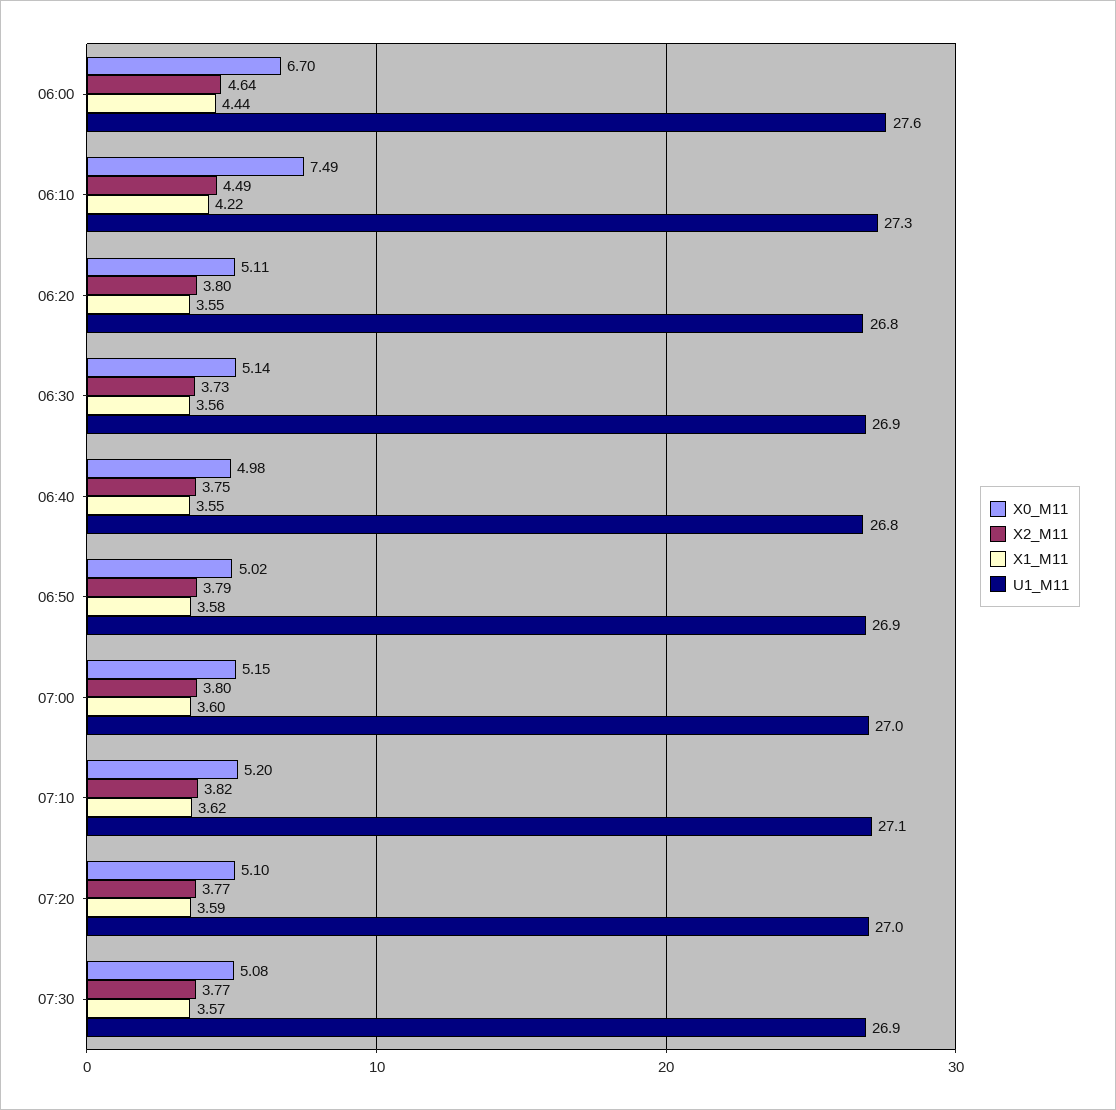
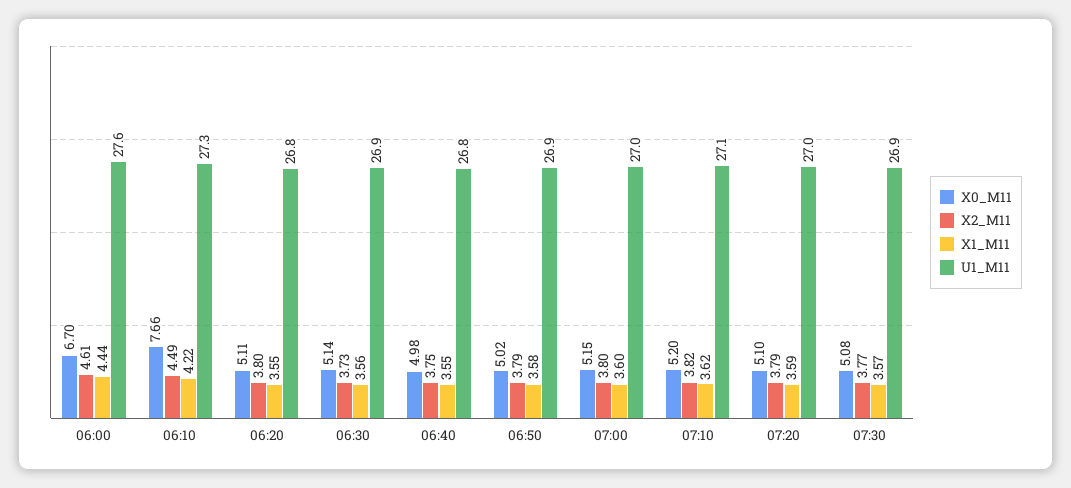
  {
    "X0_M11": {
      "06:00": 6.7,
-     "06:10": 7.49,
+     "06:10": 7.66,
      "06:20": 5.11,
      "06:30": 5.14,
      "06:40": 4.98,
      "06:50": 5.02,
      "07:00": 5.15,
      "07:10": 5.2,
      "07:20": 5.1,
      "07:30": 5.08
    },
    "X2_M11": {
-     "06:00": 4.64,
+     "06:00": 4.61,
      "06:10": 4.49,
      "06:20": 3.8,
      "06:30": 3.73,
      "06:40": 3.75,
      "06:50": 3.79,
      "07:00": 3.8,
      "07:10": 3.82,
-     "07:20": 3.77,
+     "07:20": 3.79,
      "07:30": 3.77
    },
    "X1_M11": {
      "06:00": 4.44,
      "06:10": 4.22,
      "06:20": 3.55,
      "06:30": 3.56,
      "06:40": 3.55,
      "06:50": 3.58,
      "07:00": 3.6,
      "07:10": 3.62,
      "07:20": 3.59,
      "07:30": 3.57
    },
    "U1_M11": {
      "06:00": 27.6,
      "06:10": 27.3,
      "06:20": 26.8,
      "06:30": 26.9,
      "06:40": 26.8,
      "06:50": 26.9,
      "07:00": 27,
      "07:10": 27.1,
      "07:20": 27,
      "07:30": 26.9
    }
  }

